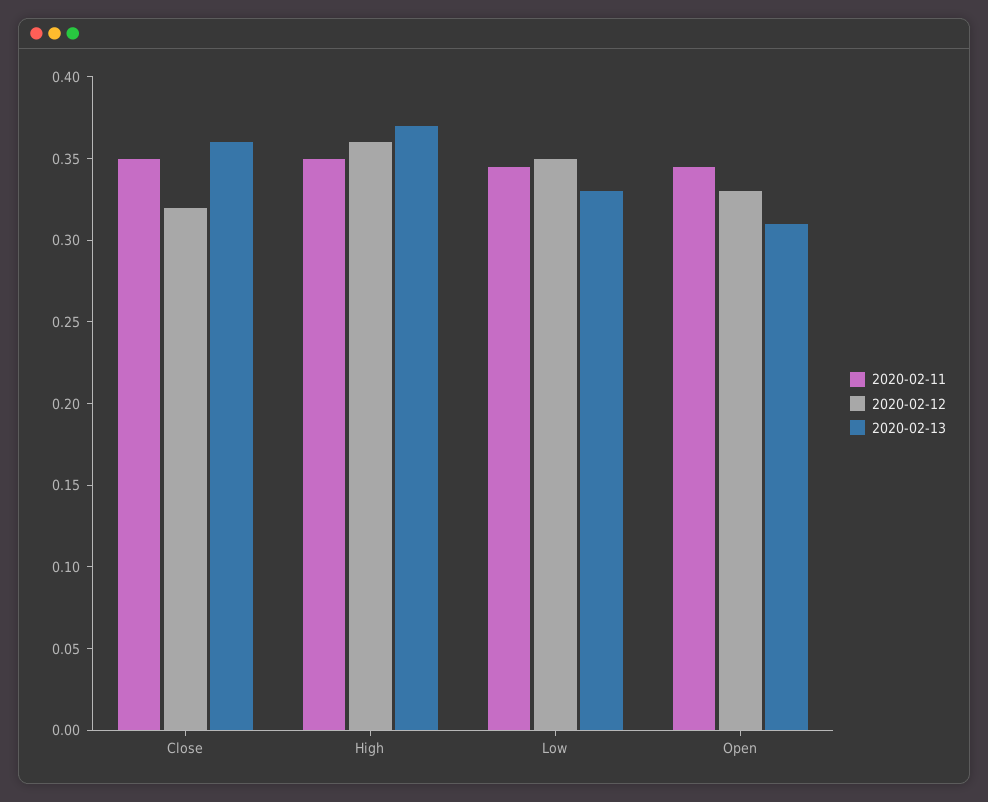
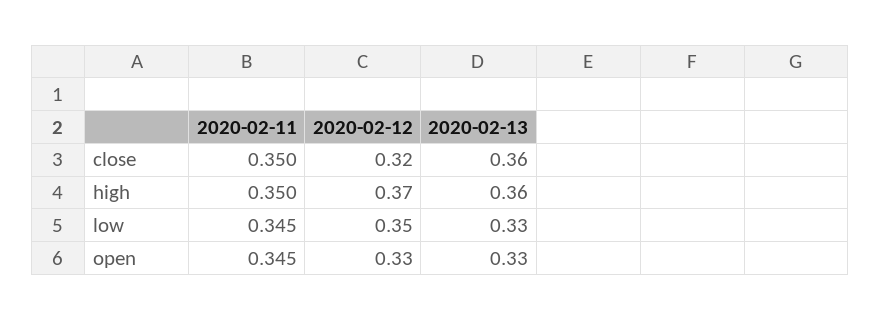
  {
    "2020-02-11": {
      "Close": 0.35,
      "High": 0.35,
      "Low": 0.345,
      "Open": 0.345
    },
    "2020-02-12": {
      "Close": 0.32,
-     "High": 0.36,
+     "High": 0.37,
      "Low": 0.35,
      "Open": 0.33
    },
    "2020-02-13": {
      "Close": 0.36,
-     "High": 0.37,
+     "High": 0.36,
      "Low": 0.33,
-     "Open": 0.31
+     "Open": 0.33
    }
  }

